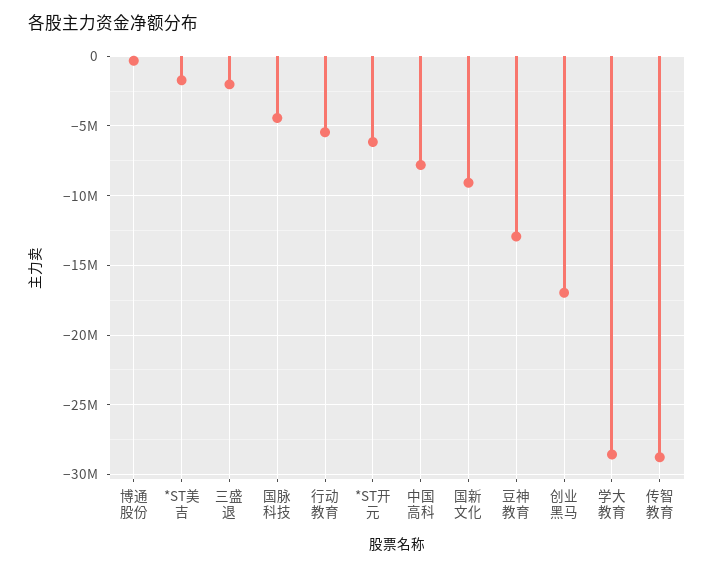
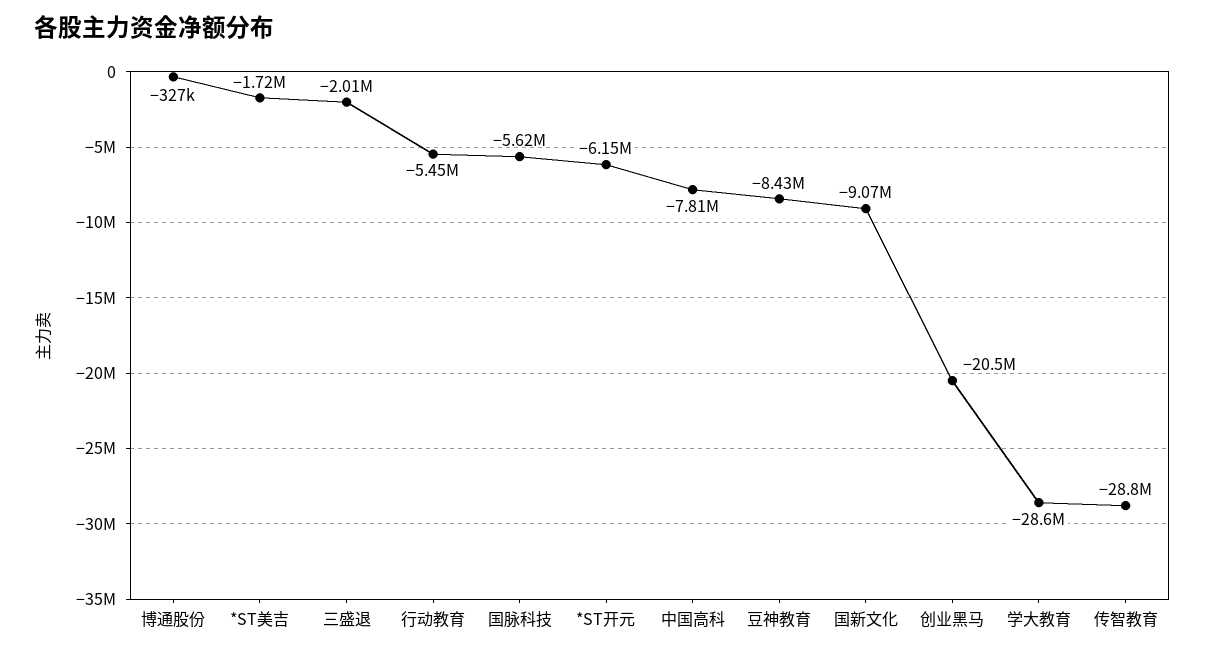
  {
    "博通股份": -327000,
    "*ST美吉": -1720000,
    "三盛退": -2010000,
-   "国脉科技": -4500000,
+   "国脉科技": -5620000,
    "行动教育": -5450000,
    "*ST开元": -6150000,
    "中国高科": -7810000,
    "国新文化": -9070000,
-   "豆神教育": -13000000,
+   "豆神教育": -8430000,
-   "创业黑马": -17000000,
+   "创业黑马": -20500000,
    "学大教育": -28600000,
    "传智教育": -28800000
  }

